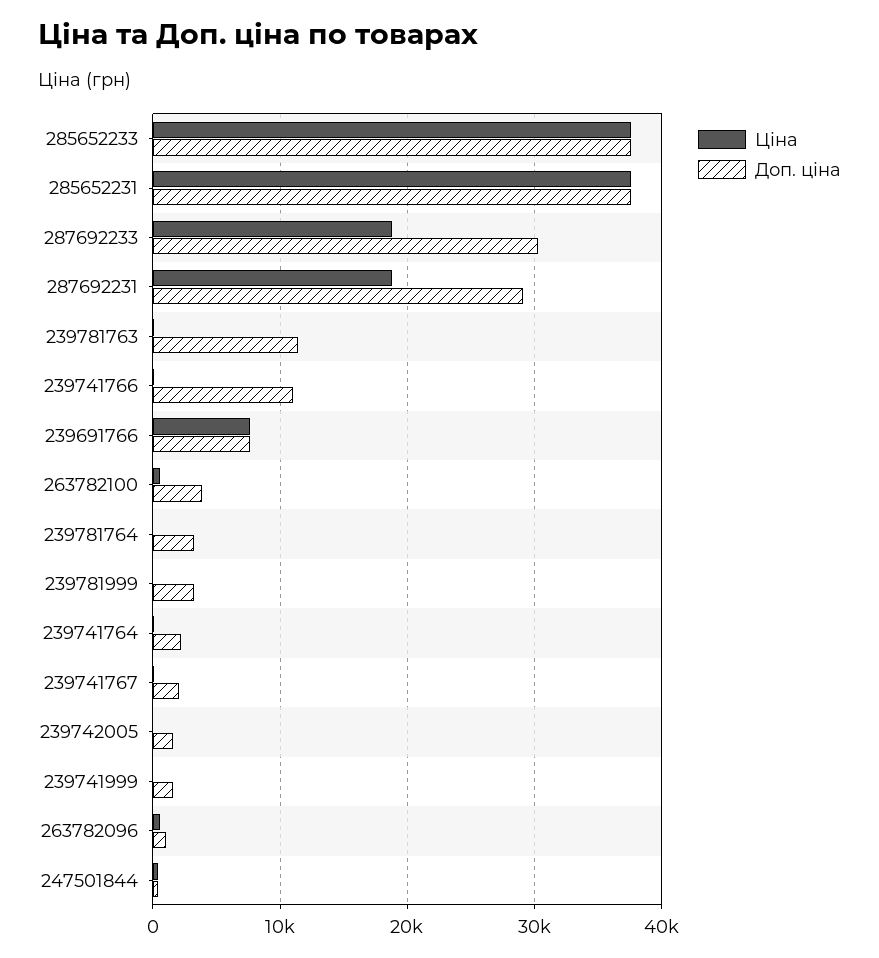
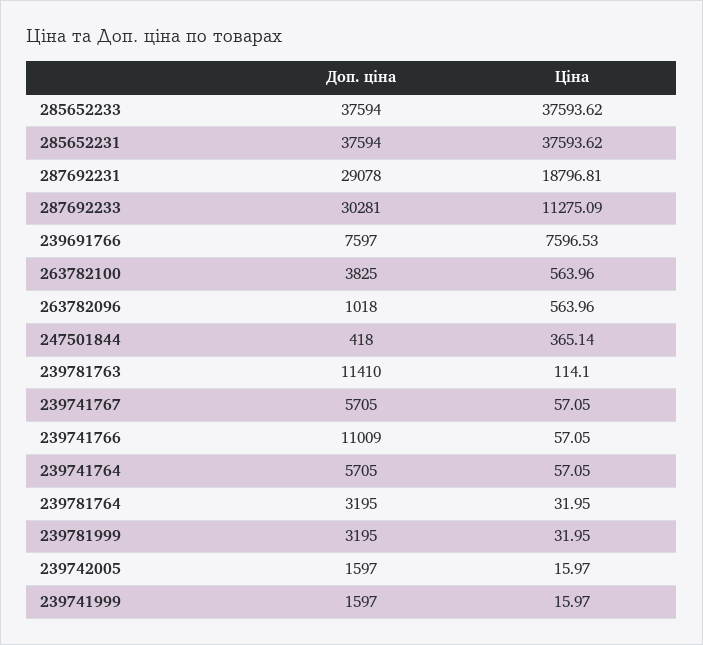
  {
    "Ціна": {
      "285652233": 37593.62,
      "285652231": 37593.62,
-     "287692233": 19000,
+     "287692233": 11275.09,
      "287692231": 18796.81,
      "239781763": 114.1,
      "239741766": 57.05,
      "239691766": 7596.53,
      "263782100": 563.96,
      "239781764": 31.95,
      "239781999": 31.95,
      "239741764": 57.05,
      "239741767": 57.05,
      "239742005": 15.97,
      "239741999": 15.97,
      "263782096": 563.96,
      "247501844": 365.14
    },
    "Доп. ціна": {
      "285652233": 37594,
      "285652231": 37594,
      "287692233": 30281,
      "287692231": 29078,
      "239781763": 11410,
      "239741766": 11009,
      "239691766": 7597,
      "263782100": 3825,
      "239781764": 3195,
      "239781999": 3195,
-     "239741764": 2000,
+     "239741764": 5705,
-     "239741767": 2000,
+     "239741767": 5705,
      "239742005": 1597,
      "239741999": 1597,
      "263782096": 1018,
      "247501844": 418
    }
  }

